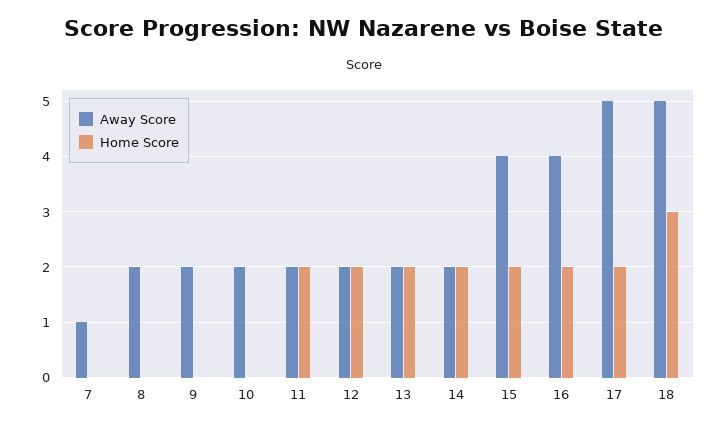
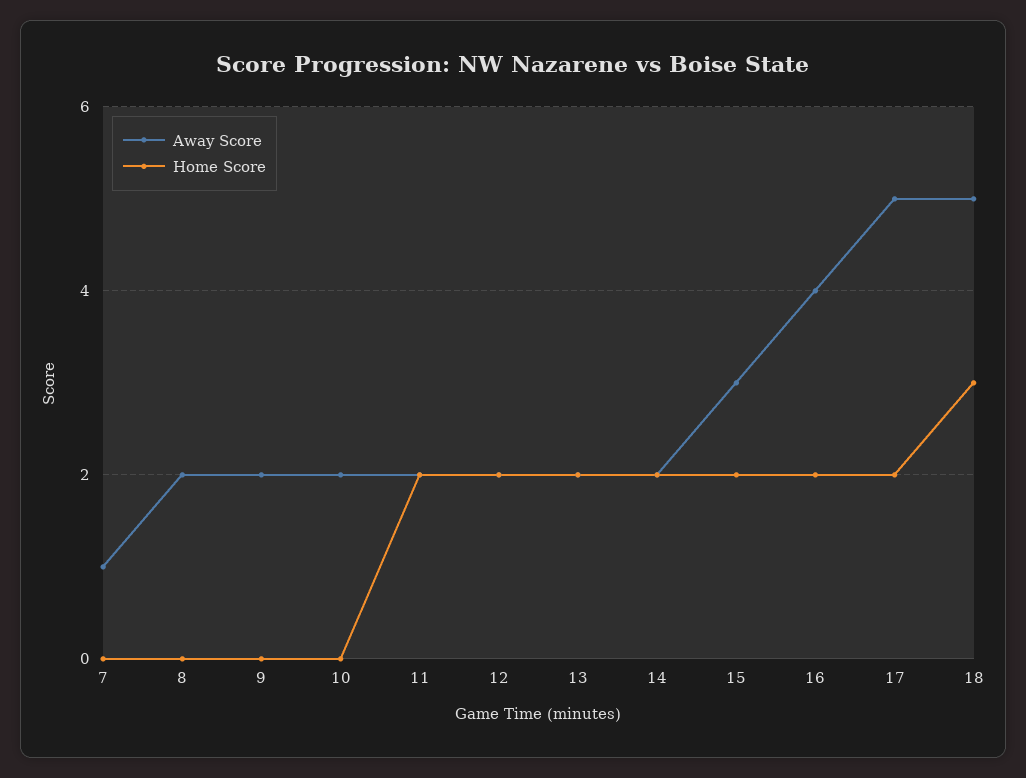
  {
    "Away Score": {
      "7": 1,
      "8": 2,
      "9": 2,
      "10": 2,
      "11": 2,
      "12": 2,
      "13": 2,
      "14": 2,
-     "15": 4,
+     "15": 3,
      "16": 4,
      "17": 5,
      "18": 5
    },
    "Home Score": {
      "7": 0,
      "8": 0,
      "9": 0,
      "10": 0,
      "11": 2,
      "12": 2,
      "13": 2,
      "14": 2,
      "15": 2,
      "16": 2,
      "17": 2,
      "18": 3
    }
  }

